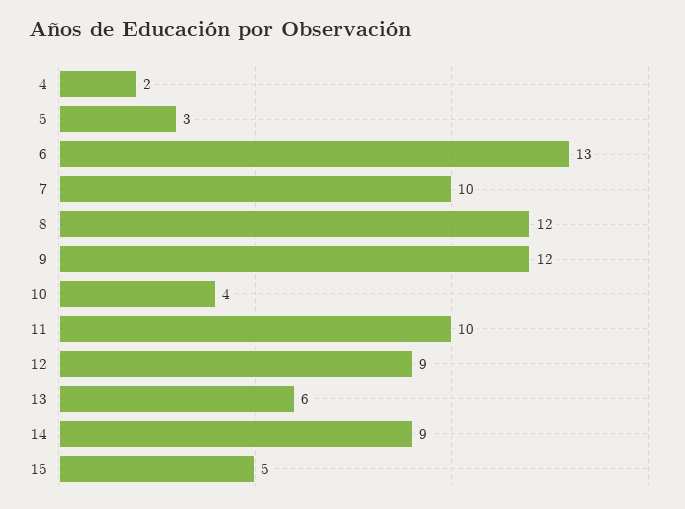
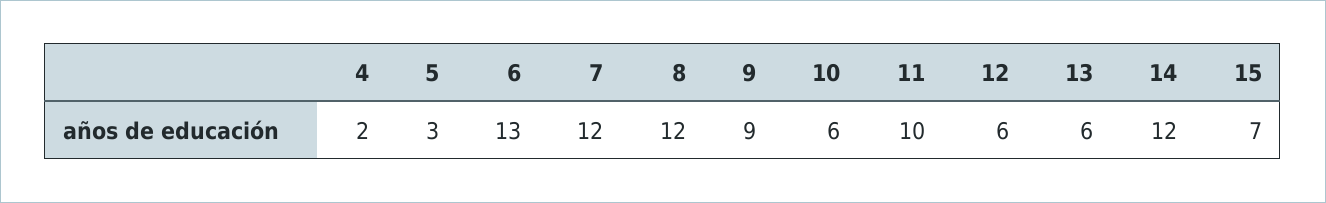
  {
    "4": 2,
    "5": 3,
    "6": 13,
-   "7": 10,
+   "7": 12,
    "8": 12,
-   "9": 12,
+   "9": 9,
-   "10": 4,
+   "10": 6,
    "11": 10,
-   "12": 9,
+   "12": 6,
    "13": 6,
-   "14": 9,
+   "14": 12,
-   "15": 5
+   "15": 7
  }

